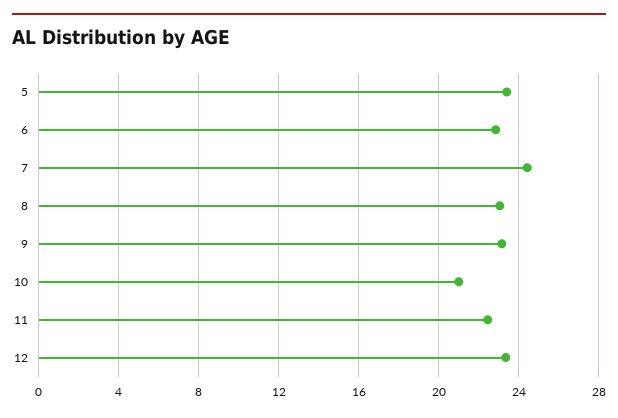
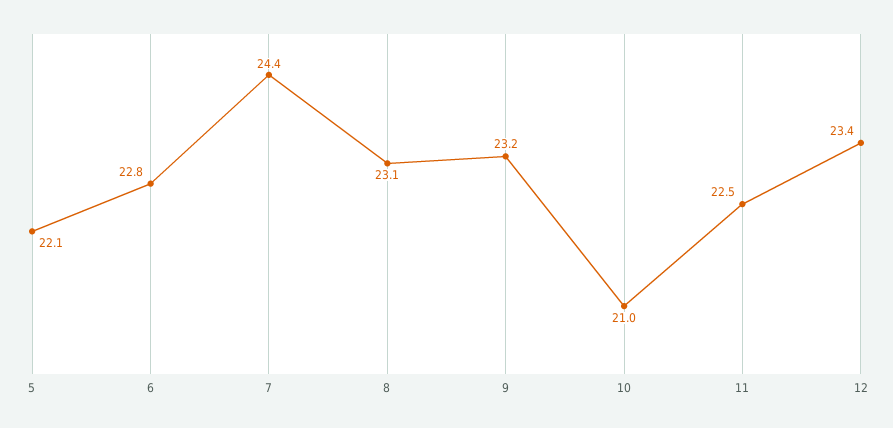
  {
-   "5": 23.5,
+   "5": 22.1,
    "6": 22.8,
    "7": 24.4,
    "8": 23.1,
    "9": 23.2,
    "10": 21,
    "11": 22.5,
    "12": 23.4
  }

